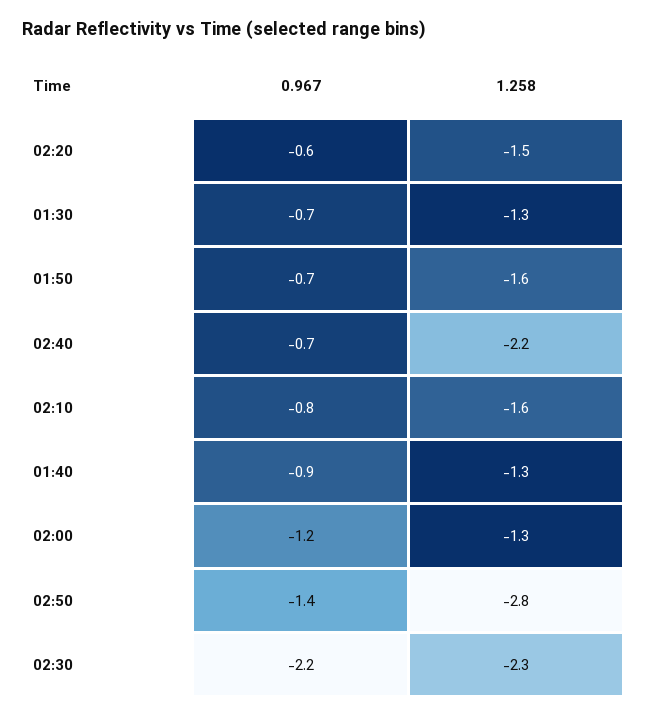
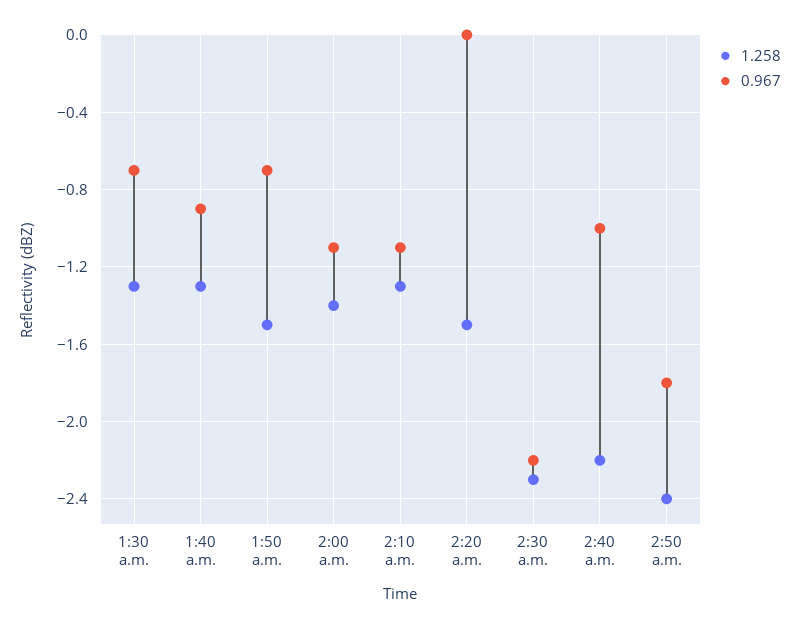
  {
    "0.967": {
-     "02:20": -0.6,
+     "02:20": 0,
      "01:30": -0.7,
      "01:50": -0.7,
-     "02:40": -0.7,
+     "02:40": -1,
-     "02:10": -0.8,
+     "02:10": -1.1,
      "01:40": -0.9,
-     "02:00": -1.2,
+     "02:00": -1.1,
-     "02:50": -1.4,
+     "02:50": -1.8,
      "02:30": -2.2
    },
    "1.258": {
      "02:20": -1.5,
      "01:30": -1.3,
-     "01:50": -1.6,
+     "01:50": -1.5,
      "02:40": -2.2,
-     "02:10": -1.6,
+     "02:10": -1.3,
      "01:40": -1.3,
-     "02:00": -1.3,
+     "02:00": -1.4,
-     "02:50": -2.8,
+     "02:50": -2.4,
      "02:30": -2.3
    }
  }

